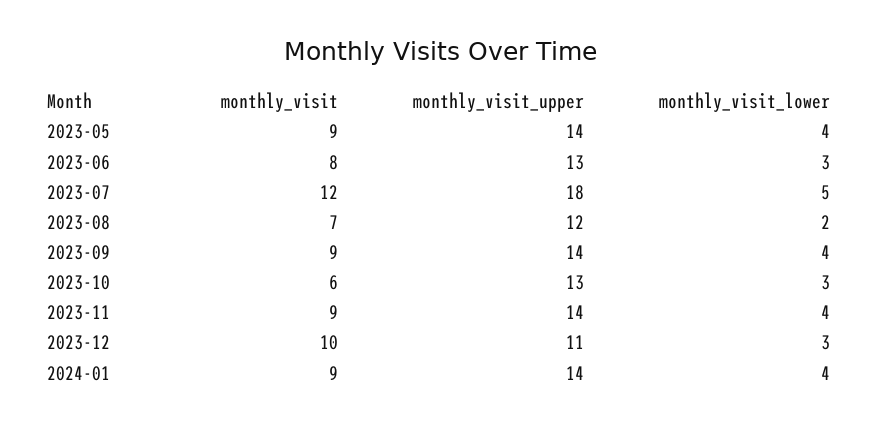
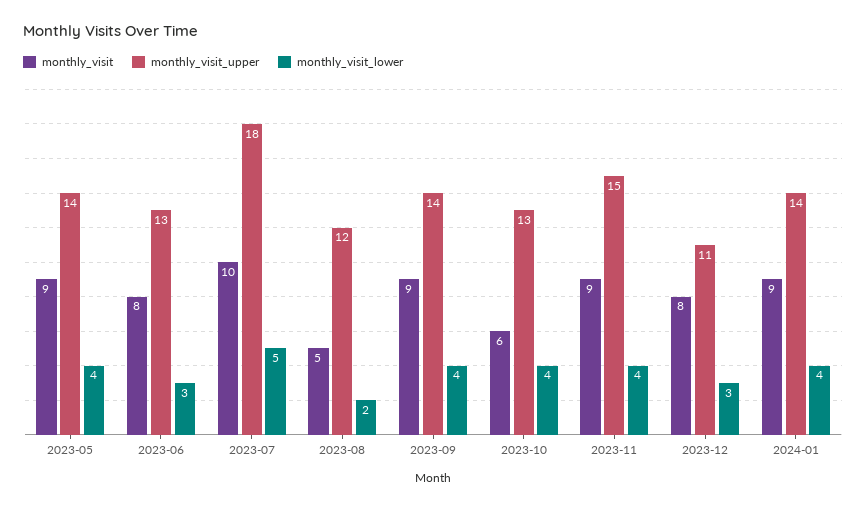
  {
    "monthly_visit": {
      "2023-05": 9,
      "2023-06": 8,
-     "2023-07": 12,
+     "2023-07": 10,
-     "2023-08": 7,
+     "2023-08": 5,
      "2023-09": 9,
      "2023-10": 6,
      "2023-11": 9,
-     "2023-12": 10,
+     "2023-12": 8,
      "2024-01": 9
    },
    "monthly_visit_upper": {
      "2023-05": 14,
      "2023-06": 13,
      "2023-07": 18,
      "2023-08": 12,
      "2023-09": 14,
      "2023-10": 13,
-     "2023-11": 14,
+     "2023-11": 15,
      "2023-12": 11,
      "2024-01": 14
    },
    "monthly_visit_lower": {
      "2023-05": 4,
      "2023-06": 3,
      "2023-07": 5,
      "2023-08": 2,
      "2023-09": 4,
-     "2023-10": 3,
+     "2023-10": 4,
      "2023-11": 4,
      "2023-12": 3,
      "2024-01": 4
    }
  }

